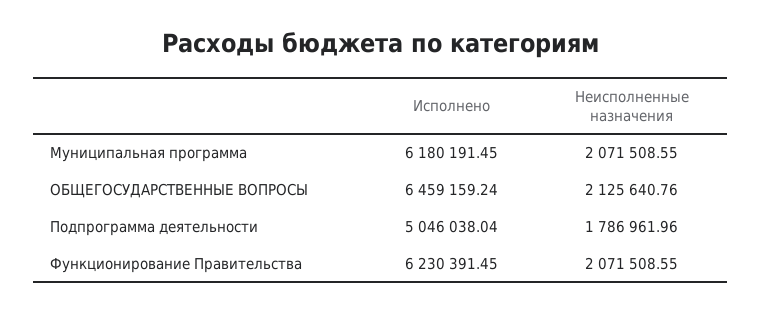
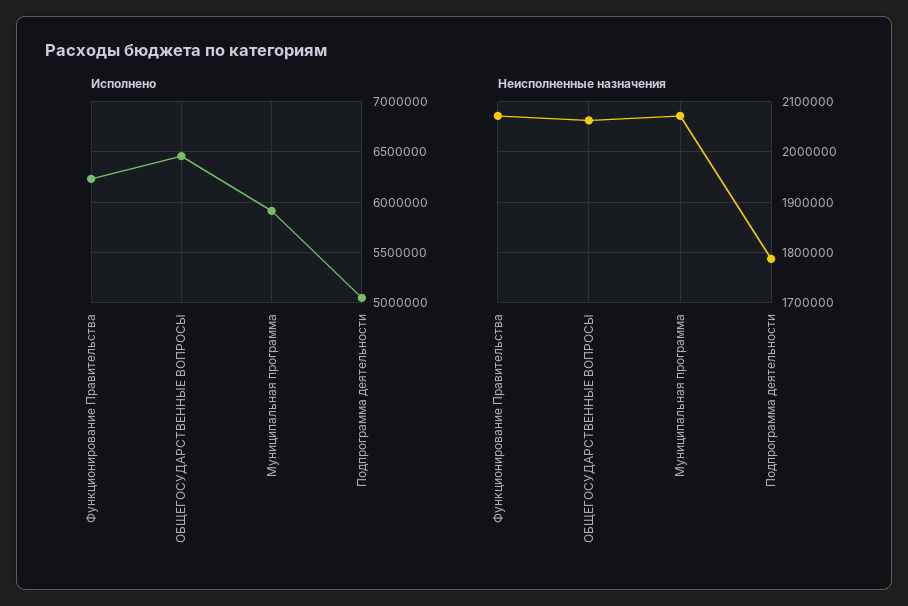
  {
    "Исполнено": {
-     "Муниципальная программа": 6180191.45,
+     "Муниципальная программа": 5900000,
      "ОБЩЕГОСУДАРСТВЕННЫЕ ВОПРОСЫ": 6459159.24,
      "Подпрограмма деятельности": 5046038.04,
      "Функционирование Правительства": 6230391.45
    },
    "Неисполненные назначения": {
      "Муниципальная программа": 2071508.55,
-     "ОБЩЕГОСУДАРСТВЕННЫЕ ВОПРОСЫ": 2125640.76,
+     "ОБЩЕГОСУДАРСТВЕННЫЕ ВОПРОСЫ": 2060000,
      "Подпрограмма деятельности": 1786961.96,
      "Функционирование Правительства": 2071508.55
    }
  }

